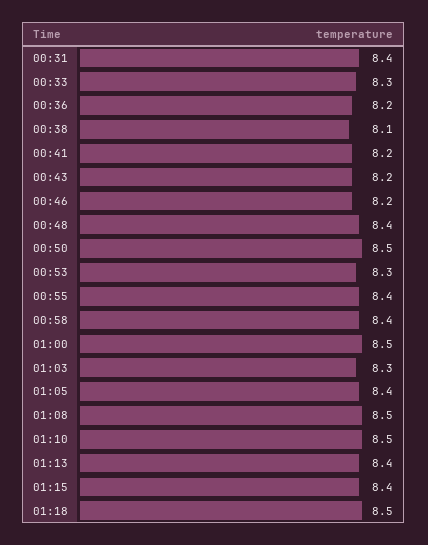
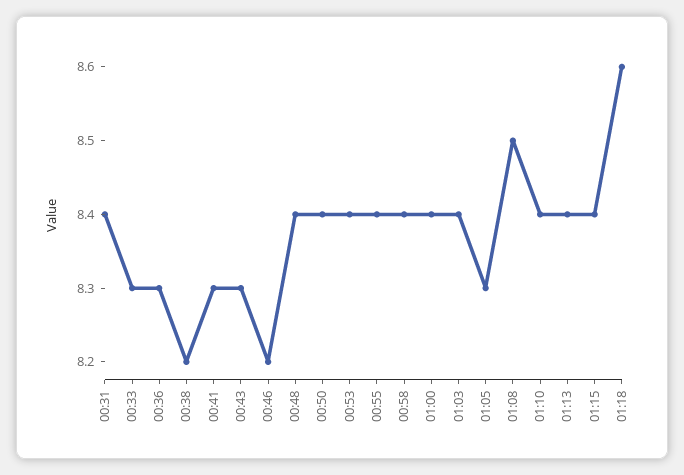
  {
    "00:31": 8.4,
    "00:33": 8.3,
-   "00:36": 8.2,
+   "00:36": 8.3,
-   "00:38": 8.1,
+   "00:38": 8.2,
-   "00:41": 8.2,
+   "00:41": 8.3,
-   "00:43": 8.2,
+   "00:43": 8.3,
    "00:46": 8.2,
    "00:48": 8.4,
-   "00:50": 8.5,
+   "00:50": 8.4,
-   "00:53": 8.3,
+   "00:53": 8.4,
    "00:55": 8.4,
    "00:58": 8.4,
-   "01:00": 8.5,
+   "01:00": 8.4,
-   "01:03": 8.3,
+   "01:03": 8.4,
-   "01:05": 8.4,
+   "01:05": 8.3,
    "01:08": 8.5,
-   "01:10": 8.5,
+   "01:10": 8.4,
    "01:13": 8.4,
    "01:15": 8.4,
-   "01:18": 8.5
+   "01:18": 8.6
  }

